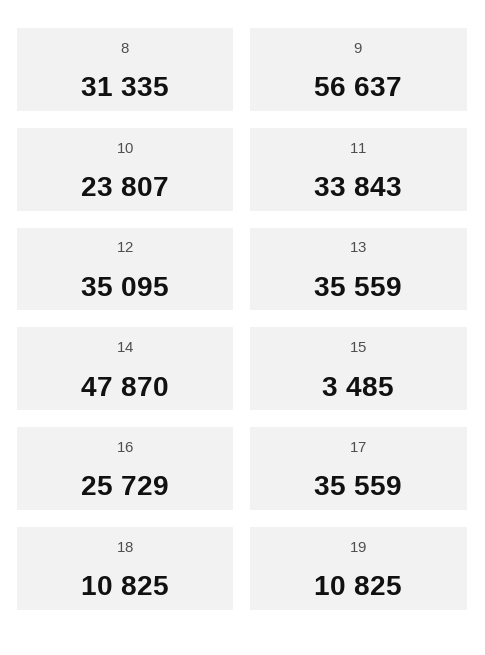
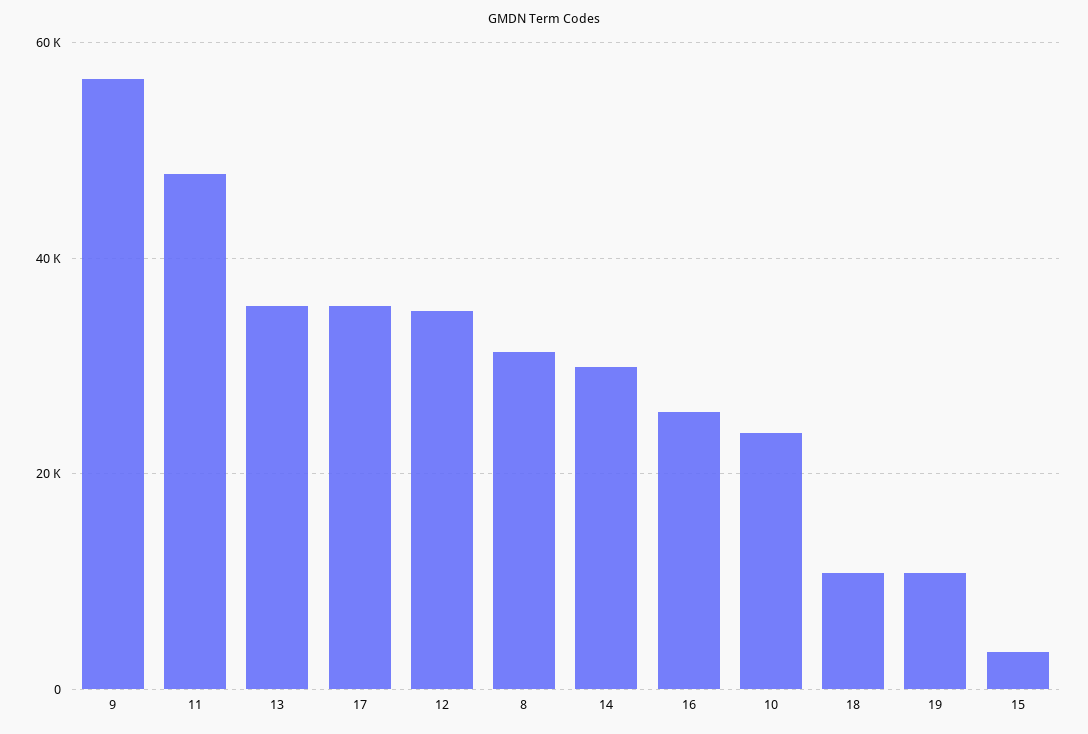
  {
    "8": 31335,
    "9": 56637,
    "10": 23807,
-   "11": 33843,
+   "11": 48000,
    "12": 35095,
    "13": 35559,
-   "14": 47870,
+   "14": 30000,
    "15": 3485,
    "16": 25729,
    "17": 35559,
    "18": 10825,
    "19": 10825
  }

